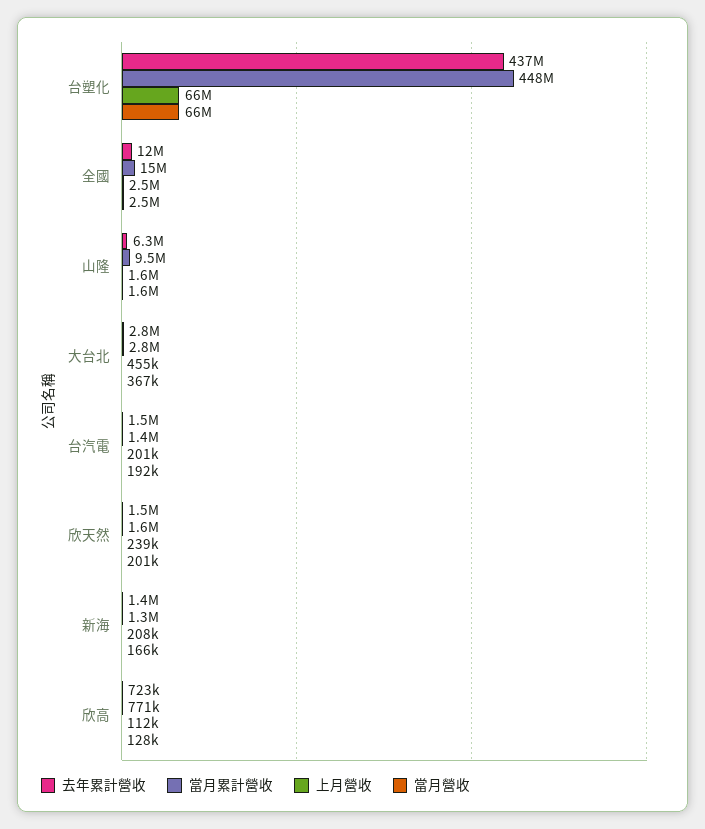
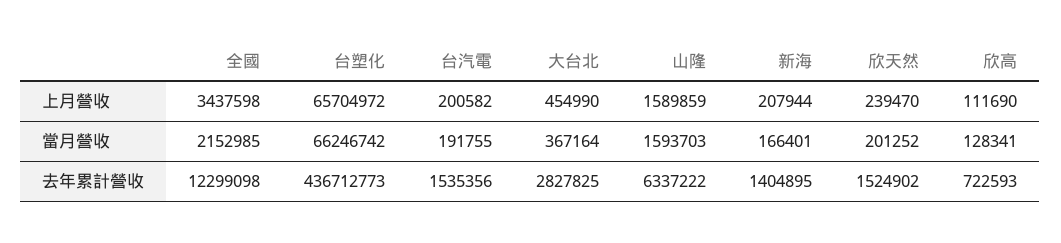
  {
    "去年累計營收": {
      "台塑化": 436712773,
      "全國": 12299098,
      "山隆": 6337222,
      "大台北": 2827825,
      "台汽電": 1535356,
      "欣天然": 1524902,
      "新海": 1404895,
      "欣高": 722593
    },
-   "當月累計營收": {
-     "台塑化": 448000000,
-     "全國": 15000000,
-     "山隆": 9500000,
-     "大台北": 2800000,
-     "台汽電": 1400000,
-     "欣天然": 1600000,
-     "新海": 1300000,
-     "欣高": 771000
-   },
    "上月營收": {
      "台塑化": 65704972,
-     "全國": 2500000,
+     "全國": 3437598,
      "山隆": 1589859,
      "大台北": 454990,
      "台汽電": 200582,
      "欣天然": 239470,
      "新海": 207944,
      "欣高": 111690
    },
    "當月營收": {
      "台塑化": 66246742,
-     "全國": 2500000,
+     "全國": 2152985,
      "山隆": 1593703,
      "大台北": 367164,
      "台汽電": 191755,
      "欣天然": 201252,
      "新海": 166401,
      "欣高": 128341
    }
  }

